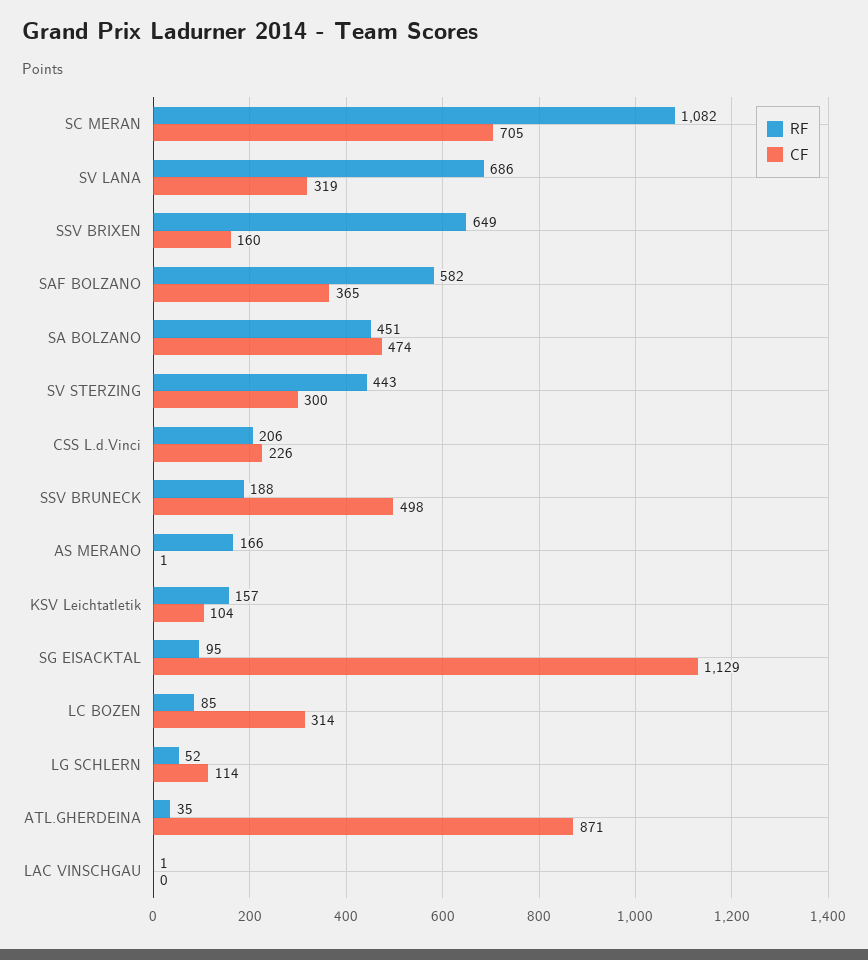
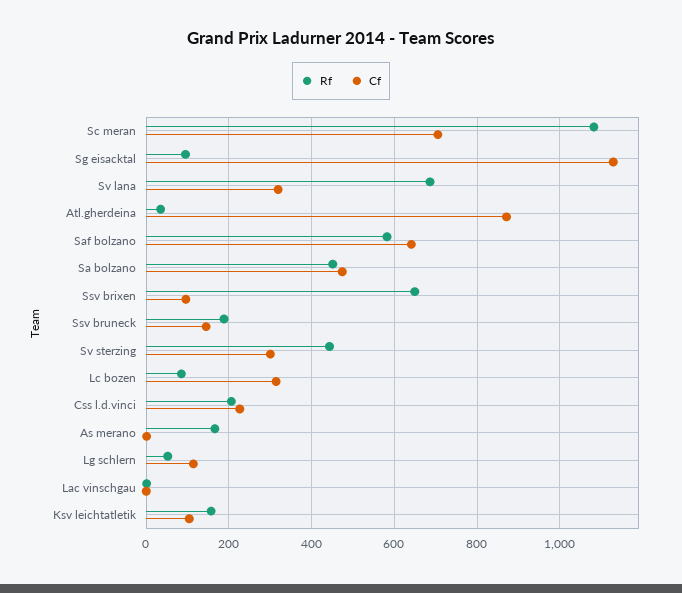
  {
    "RF": {
      "SC MERAN": 1082,
      "SV LANA": 686,
      "SSV BRIXEN": 649,
      "SAF BOLZANO": 582,
      "SA BOLZANO": 451,
      "SV STERZING": 443,
      "CSS L.d.Vinci": 206,
      "SSV BRUNECK": 188,
      "AS MERANO": 166,
      "KSV Leichtatletik": 157,
      "SG EISACKTAL": 95,
      "LC BOZEN": 85,
      "LG SCHLERN": 52,
      "ATL.GHERDEINA": 35,
      "LAC VINSCHGAU": 1
    },
    "CF": {
      "SC MERAN": 705,
      "SV LANA": 319,
-     "SSV BRIXEN": 160,
+     "SSV BRIXEN": 100,
-     "SAF BOLZANO": 365,
+     "SAF BOLZANO": 640,
      "SA BOLZANO": 474,
      "SV STERZING": 300,
      "CSS L.d.Vinci": 226,
-     "SSV BRUNECK": 498,
+     "SSV BRUNECK": 140,
      "AS MERANO": 1,
      "KSV Leichtatletik": 104,
      "SG EISACKTAL": 1129,
      "LC BOZEN": 314,
      "LG SCHLERN": 114,
      "ATL.GHERDEINA": 871,
      "LAC VINSCHGAU": 0
    }
  }

